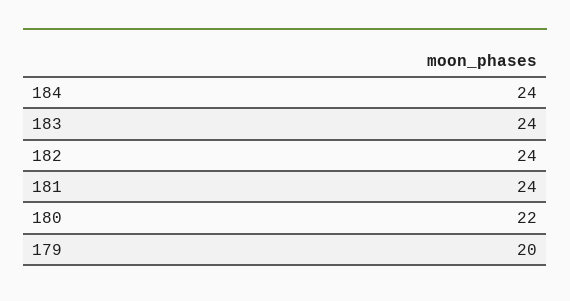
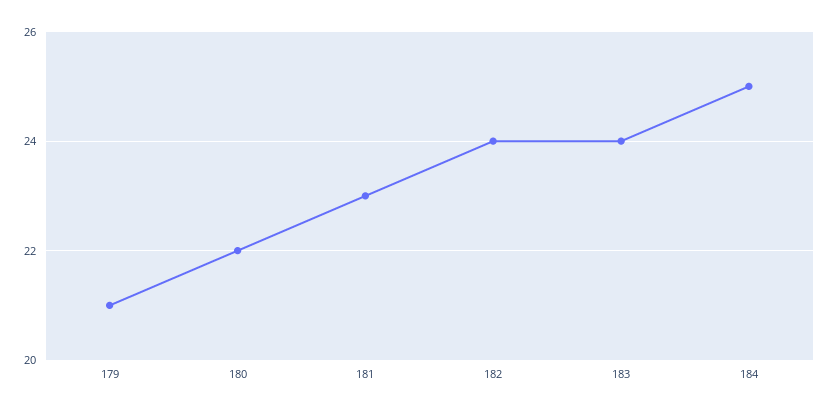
  {
-   "184": 24,
+   "184": 25,
    "183": 24,
    "182": 24,
-   "181": 24,
+   "181": 23,
    "180": 22,
-   "179": 20
+   "179": 21
  }

